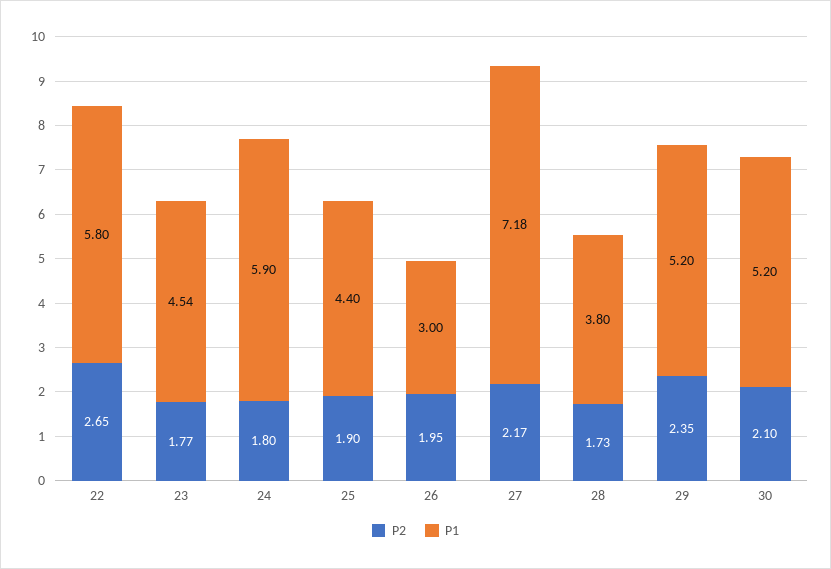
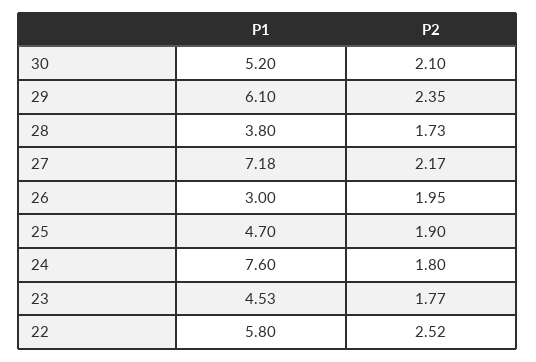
  {
    "P2": {
-     "22": 2.65,
+     "22": 2.52,
      "23": 1.77,
      "24": 1.8,
      "25": 1.9,
      "26": 1.95,
      "27": 2.17,
      "28": 1.73,
      "29": 2.35,
      "30": 2.1
    },
    "P1": {
      "22": 5.8,
-     "23": 4.54,
+     "23": 4.53,
-     "24": 5.9,
+     "24": 7.6,
-     "25": 4.4,
+     "25": 4.7,
      "26": 3,
      "27": 7.18,
      "28": 3.8,
-     "29": 5.2,
+     "29": 6.1,
      "30": 5.2
    }
  }

